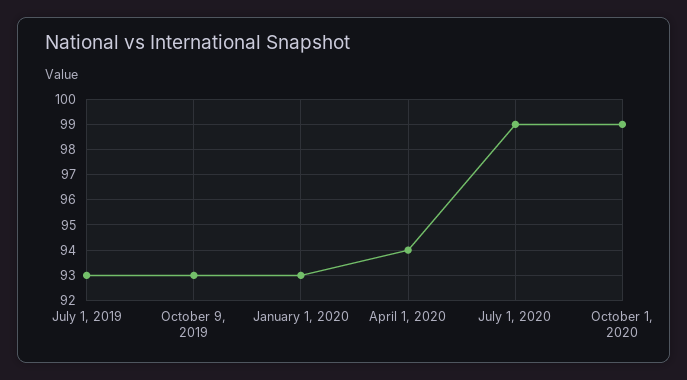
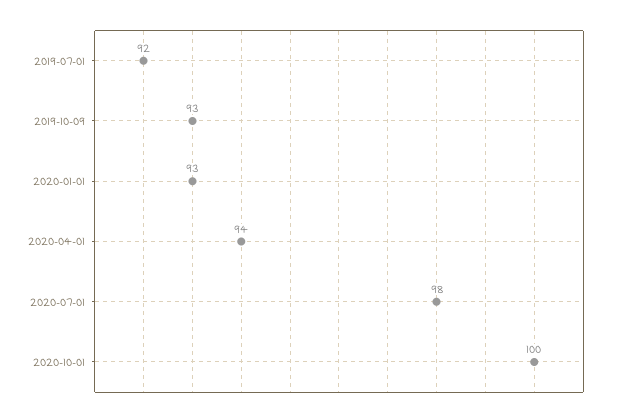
  {
-   "July 1, 2019": 93,
+   "July 1, 2019": 92,
    "October 9, 2019": 93,
    "January 1, 2020": 93,
    "April 1, 2020": 94,
-   "July 1, 2020": 99,
+   "July 1, 2020": 98,
-   "October 1, 2020": 99
+   "October 1, 2020": 100
  }

